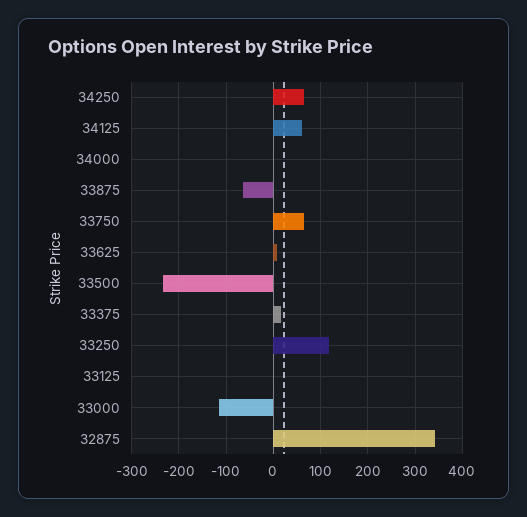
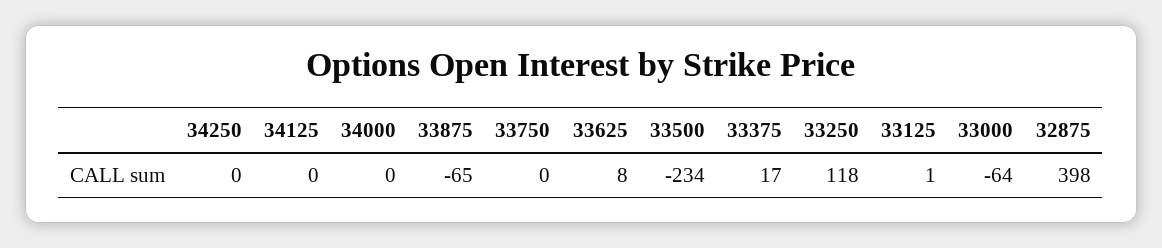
  {
-   "34250": 60,
+   "34250": 0,
-   "34125": 60,
+   "34125": 0,
    "34000": 0,
    "33875": -65,
-   "33750": 60,
+   "33750": 0,
    "33625": 8,
    "33500": -234,
    "33375": 17,
    "33250": 118,
    "33125": 1,
-   "33000": -120,
+   "33000": -64,
-   "32875": 340
+   "32875": 398
  }

